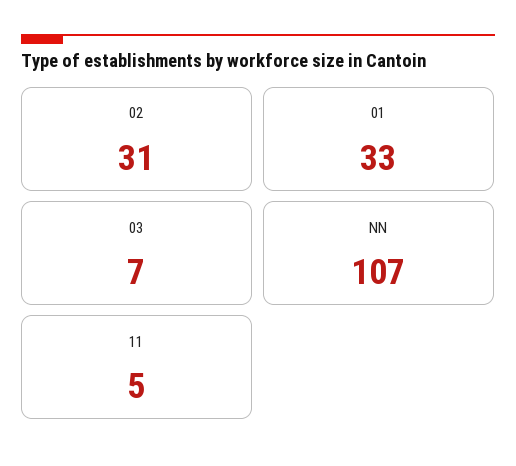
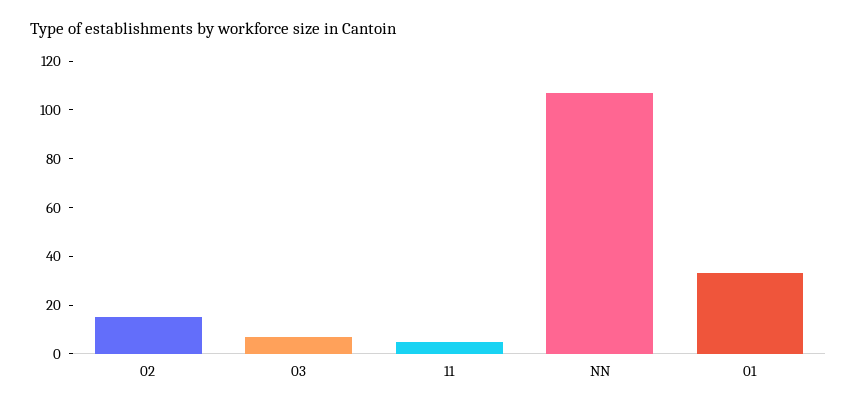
  {
-   "02": 31,
+   "02": 15,
    "01": 33,
    "03": 7,
    "NN": 107,
    "11": 5
  }

